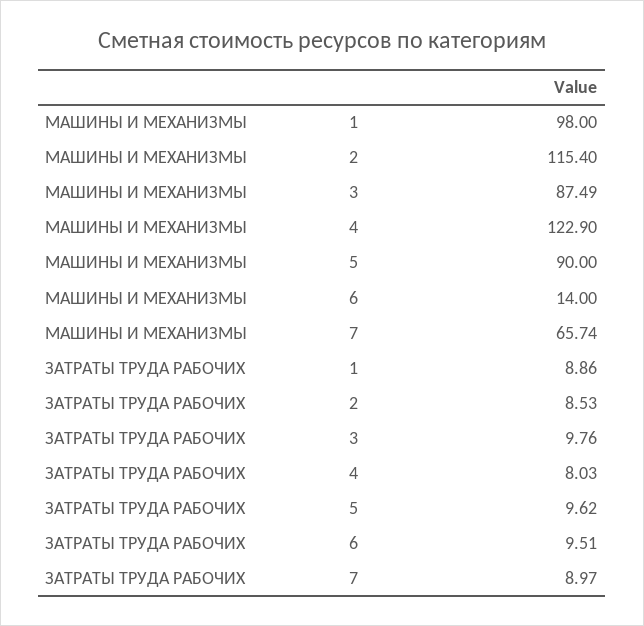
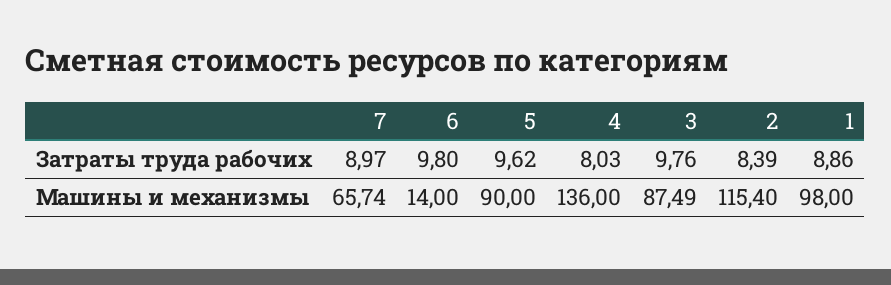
  {
    "МАШИНЫ И МЕХАНИЗМЫ": {
      "1": 98,
      "2": 115.4,
      "3": 87.49,
-     "4": 122.9,
+     "4": 136,
      "5": 90,
      "6": 14,
      "7": 65.74
    },
    "ЗАТРАТЫ ТРУДА РАБОЧИХ": {
      "1": 8.86,
-     "2": 8.53,
+     "2": 8.39,
      "3": 9.76,
      "4": 8.03,
      "5": 9.62,
-     "6": 9.51,
+     "6": 9.8,
      "7": 8.97
    }
  }

